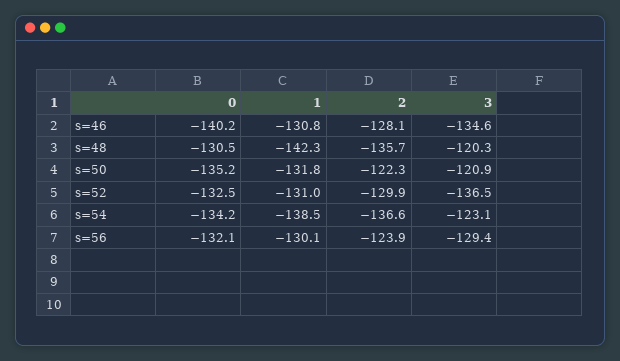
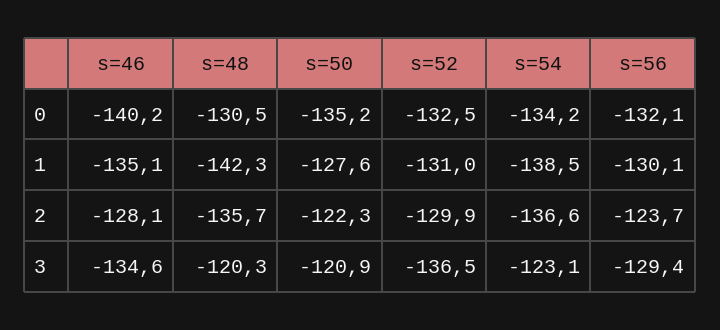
  {
    "0": {
      "s=46": -140.2,
      "s=48": -130.5,
      "s=50": -135.2,
      "s=52": -132.5,
      "s=54": -134.2,
      "s=56": -132.1
    },
    "1": {
-     "s=46": -130.8,
+     "s=46": -135.1,
      "s=48": -142.3,
-     "s=50": -131.8,
+     "s=50": -127.6,
      "s=52": -131,
      "s=54": -138.5,
      "s=56": -130.1
    },
    "2": {
      "s=46": -128.1,
      "s=48": -135.7,
      "s=50": -122.3,
      "s=52": -129.9,
      "s=54": -136.6,
-     "s=56": -123.9
+     "s=56": -123.7
    },
    "3": {
      "s=46": -134.6,
      "s=48": -120.3,
      "s=50": -120.9,
      "s=52": -136.5,
      "s=54": -123.1,
      "s=56": -129.4
    }
  }

